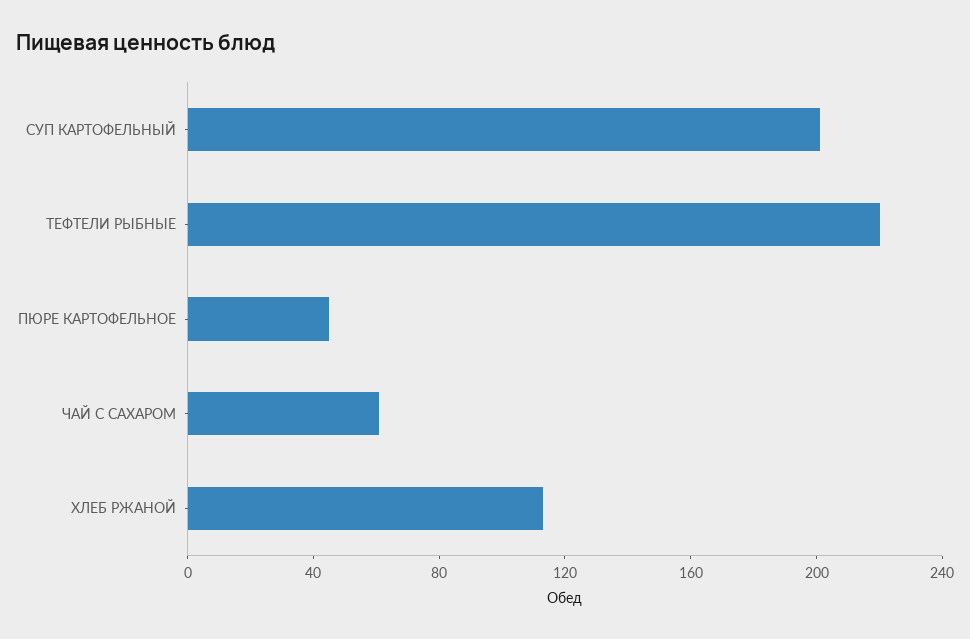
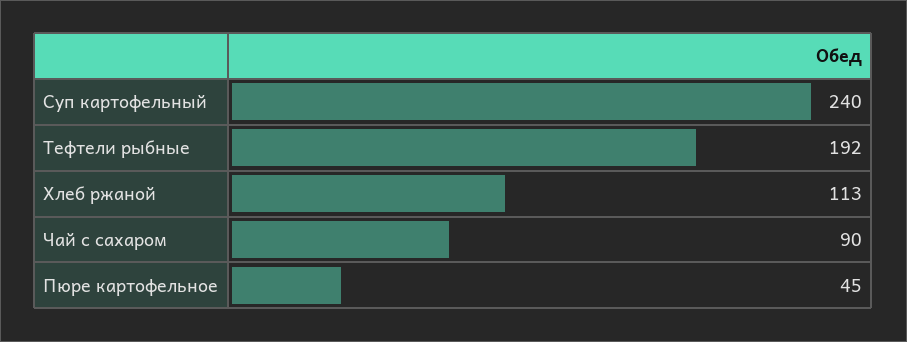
  {
-   "СУП КАРТОФЕЛЬНЫЙ": 200,
+   "СУП КАРТОФЕЛЬНЫЙ": 240,
-   "ТЕФТЕЛИ РЫБНЫЕ": 220,
+   "ТЕФТЕЛИ РЫБНЫЕ": 192,
    "ПЮРЕ КАРТОФЕЛЬНОЕ": 45,
-   "ЧАЙ С САХАРОМ": 60,
+   "ЧАЙ С САХАРОМ": 90,
    "ХЛЕБ РЖАНОЙ": 113
  }

